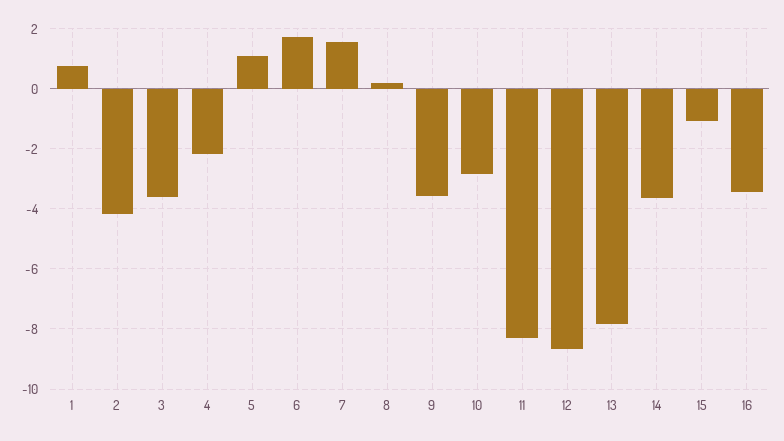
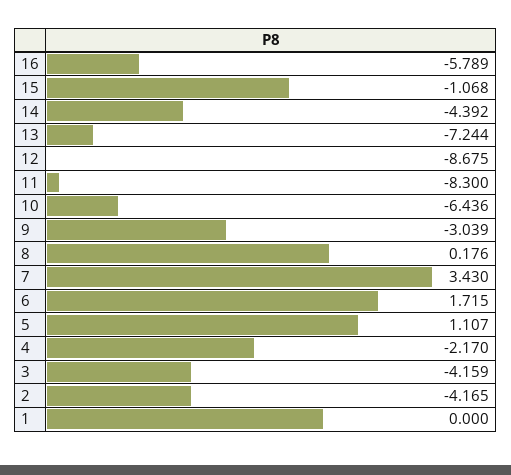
  {
-   "1": 0.8,
+   "1": 0,
    "2": -4.165,
-   "3": -3.6,
+   "3": -4.159,
    "4": -2.17,
    "5": 1.107,
    "6": 1.715,
-   "7": 1.6,
+   "7": 3.43,
    "8": 0.176,
-   "9": -3.6,
+   "9": -3.039,
-   "10": -2.8,
+   "10": -6.436,
    "11": -8.3,
    "12": -8.675,
-   "13": -7.8,
+   "13": -7.244,
-   "14": -3.6,
+   "14": -4.392,
    "15": -1.068,
-   "16": -3.4
+   "16": -5.789
  }

